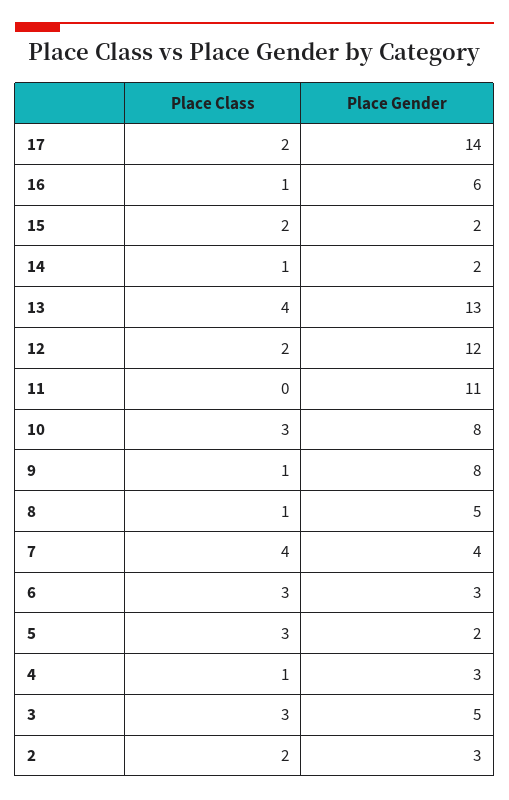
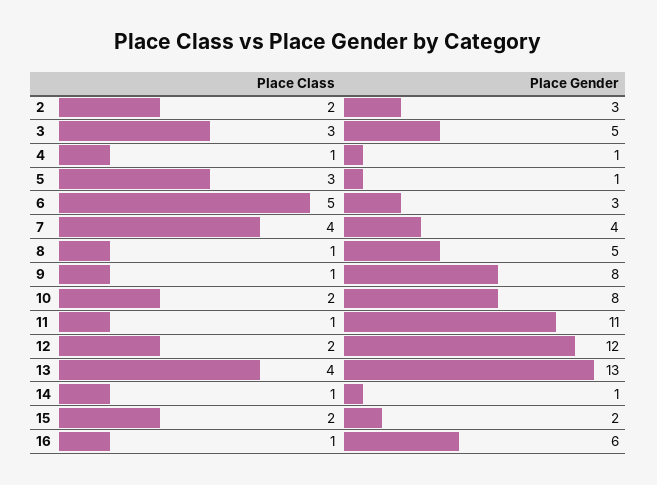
  {
    "Place Class": {
-     "17": 2,
      "16": 1,
      "15": 2,
      "14": 1,
      "13": 4,
      "12": 2,
-     "11": 0,
+     "11": 1,
-     "10": 3,
+     "10": 2,
      "9": 1,
      "8": 1,
      "7": 4,
-     "6": 3,
+     "6": 5,
      "5": 3,
      "4": 1,
      "3": 3,
      "2": 2
    },
    "Place Gender": {
-     "17": 14,
      "16": 6,
      "15": 2,
-     "14": 2,
+     "14": 1,
      "13": 13,
      "12": 12,
      "11": 11,
      "10": 8,
      "9": 8,
      "8": 5,
      "7": 4,
      "6": 3,
-     "5": 2,
+     "5": 1,
-     "4": 3,
+     "4": 1,
      "3": 5,
      "2": 3
    }
  }

